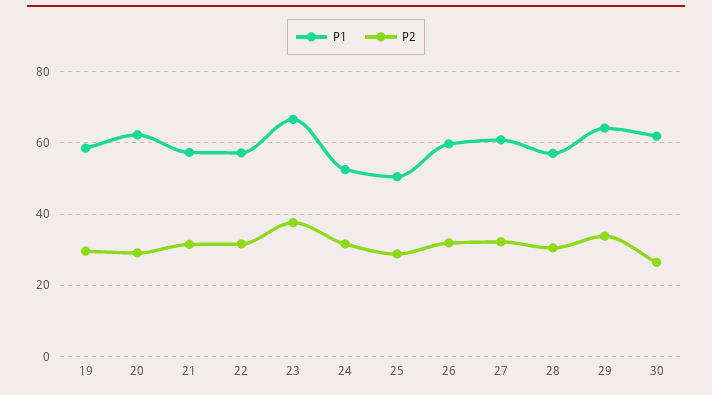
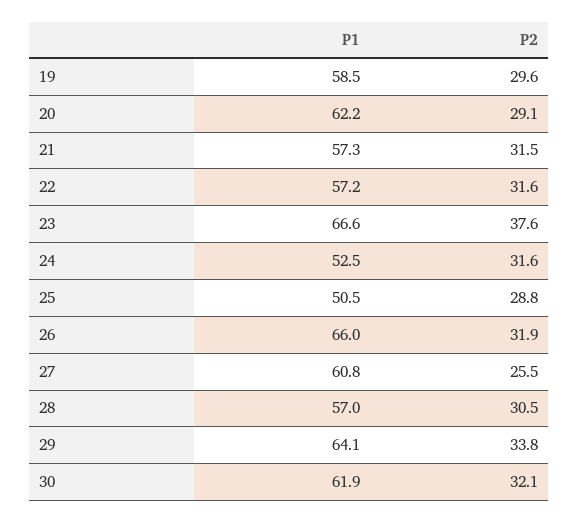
  {
    "P1": {
      "19": 58.5,
      "20": 62.2,
      "21": 57.3,
      "22": 57.2,
      "23": 66.6,
      "24": 52.5,
      "25": 50.5,
-     "26": 60,
+     "26": 66,
      "27": 60.8,
      "28": 57,
      "29": 64.1,
      "30": 61.9
    },
    "P2": {
      "19": 29.6,
      "20": 29.1,
      "21": 31.5,
      "22": 31.6,
      "23": 37.6,
      "24": 31.6,
      "25": 28.8,
      "26": 31.9,
-     "27": 32,
+     "27": 25.5,
      "28": 30.5,
      "29": 33.8,
-     "30": 26
+     "30": 32.1
    }
  }

